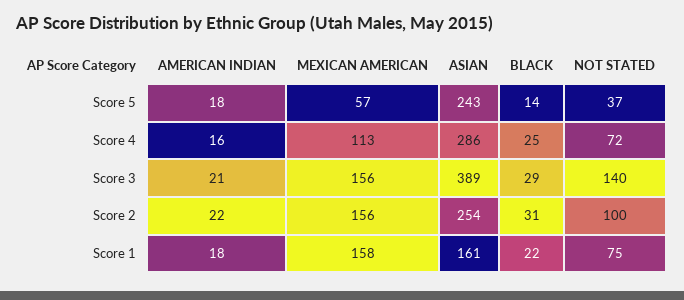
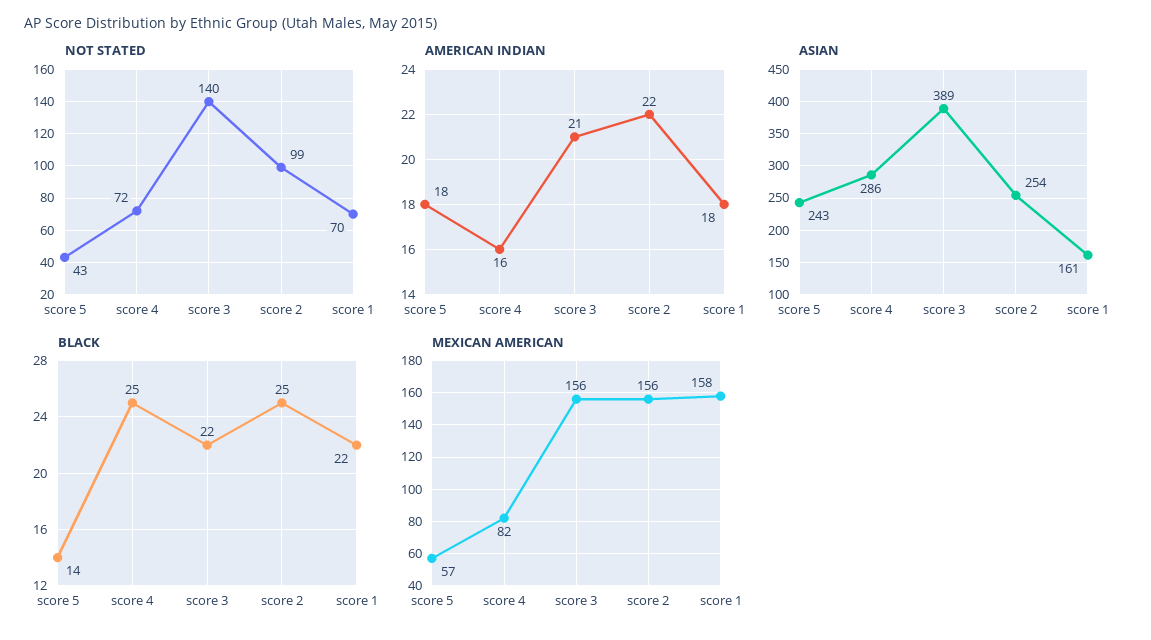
  {
    "AMERICAN INDIAN": {
      "Score 5": 18,
      "Score 4": 16,
      "Score 3": 21,
      "Score 2": 22,
      "Score 1": 18
    },
    "MEXICAN AMERICAN": {
      "Score 5": 57,
-     "Score 4": 113,
+     "Score 4": 82,
      "Score 3": 156,
      "Score 2": 156,
      "Score 1": 158
    },
    "ASIAN": {
      "Score 5": 243,
      "Score 4": 286,
      "Score 3": 389,
      "Score 2": 254,
      "Score 1": 161
    },
    "BLACK": {
      "Score 5": 14,
      "Score 4": 25,
-     "Score 3": 29,
+     "Score 3": 22,
-     "Score 2": 31,
+     "Score 2": 25,
      "Score 1": 22
    },
    "NOT STATED": {
-     "Score 5": 37,
+     "Score 5": 43,
      "Score 4": 72,
      "Score 3": 140,
-     "Score 2": 100,
+     "Score 2": 99,
-     "Score 1": 75
+     "Score 1": 70
    }
  }

